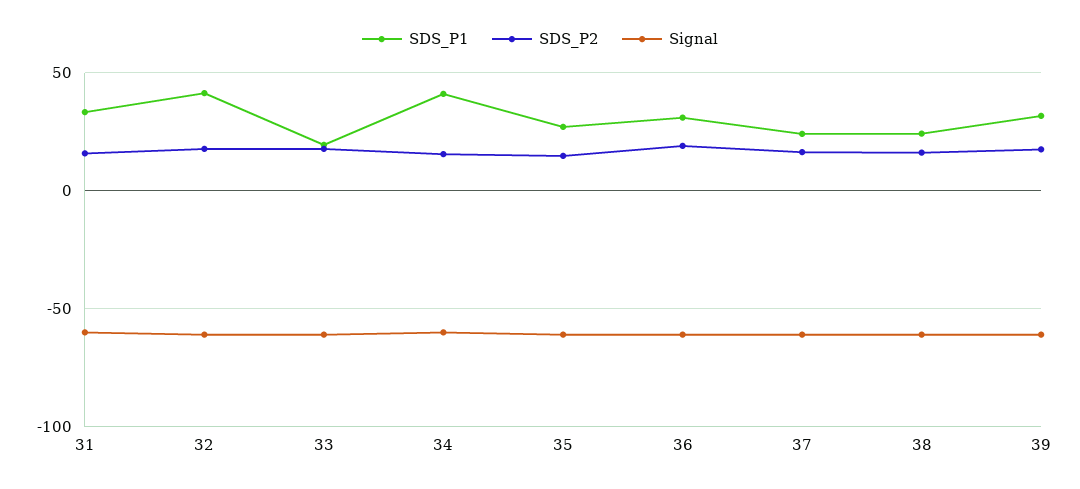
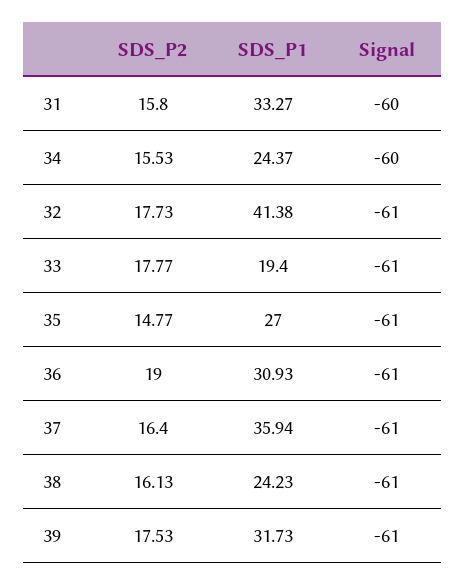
  {
    "SDS_P1": {
      "31": 33.27,
      "32": 41.38,
      "33": 19.4,
-     "34": 40,
+     "34": 24.37,
      "35": 27,
      "36": 30.93,
-     "37": 25,
+     "37": 35.94,
      "38": 24.23,
      "39": 31.73
    },
    "SDS_P2": {
      "31": 15.8,
      "32": 17.73,
      "33": 17.77,
      "34": 15.53,
      "35": 14.77,
      "36": 19,
      "37": 16.4,
      "38": 16.13,
      "39": 17.53
    },
    "Signal": {
      "31": -60,
      "32": -61,
      "33": -61,
      "34": -60,
      "35": -61,
      "36": -61,
      "37": -61,
      "38": -61,
      "39": -61
    }
  }

